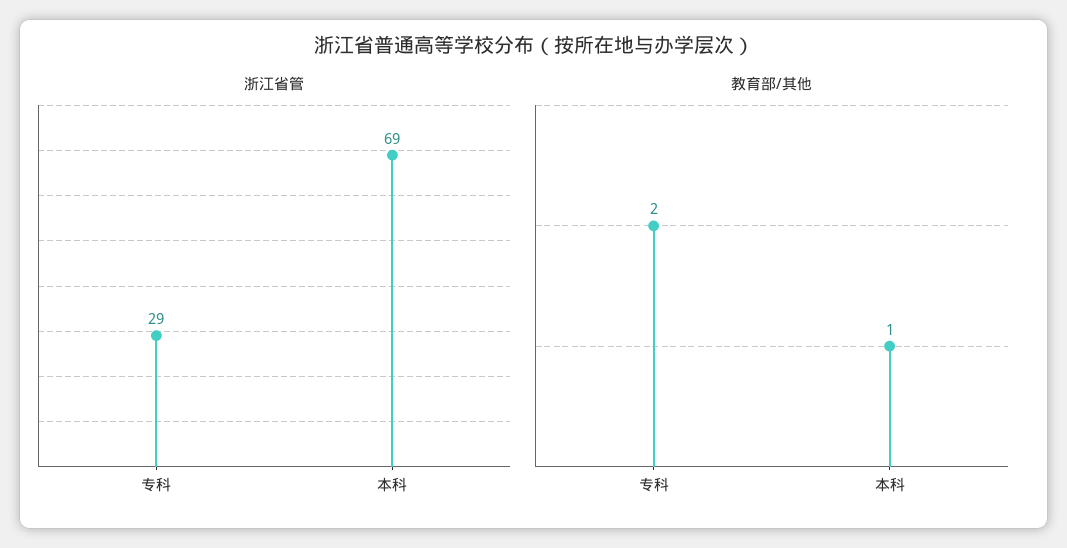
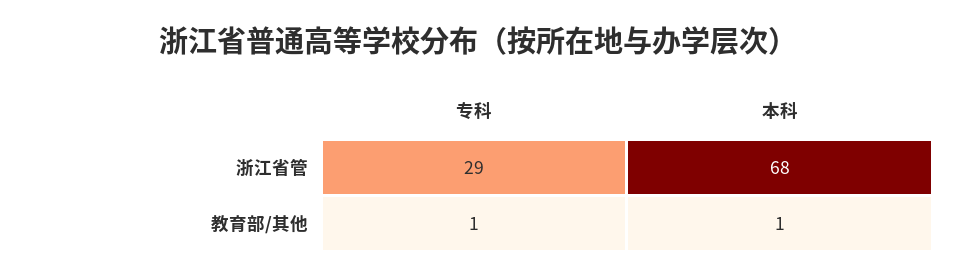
  {
    "浙江省管": {
      "专科": 29,
-     "本科": 69
+     "本科": 68
    },
    "教育部/其他": {
-     "专科": 2,
+     "专科": 1,
      "本科": 1
    }
  }

